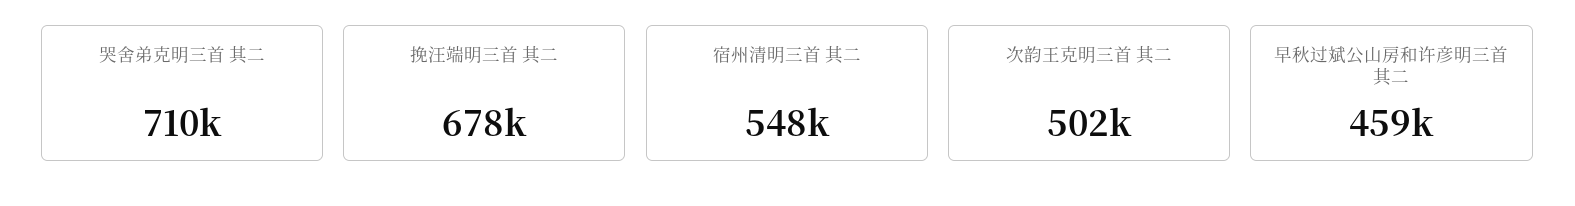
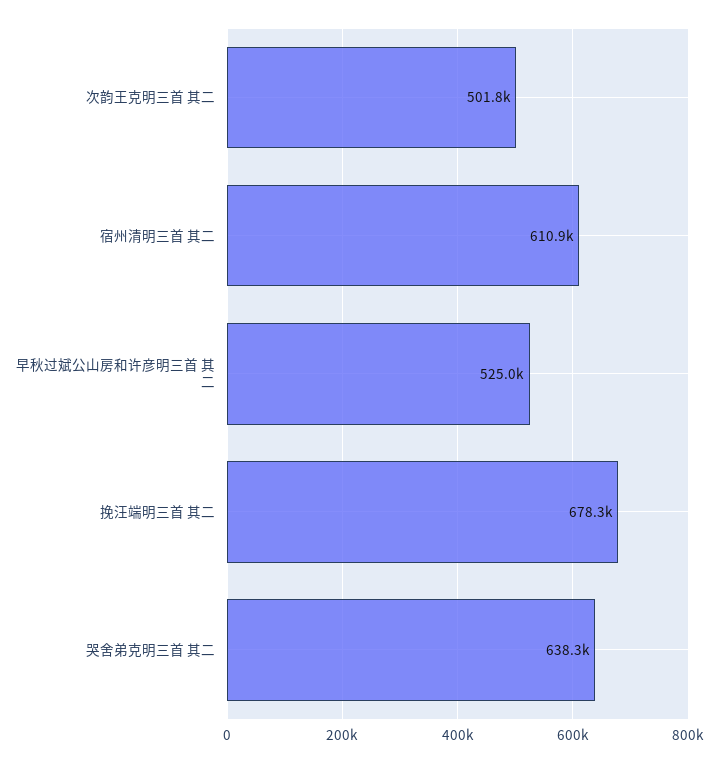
  {
-   "哭舍弟克明三首 其二": 710000,
+   "哭舍弟克明三首 其二": 638300,
    "挽汪端明三首 其二": 678300,
-   "宿州清明三首 其二": 548000,
+   "宿州清明三首 其二": 610900,
    "次韵王克明三首 其二": 501800,
-   "早秋过斌公山房和许彦明三首 其二": 459000
+   "早秋过斌公山房和许彦明三首 其二": 525000
  }

